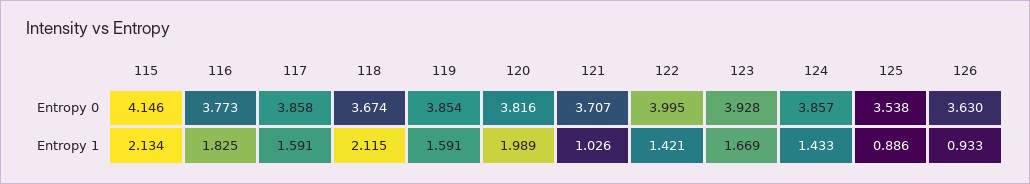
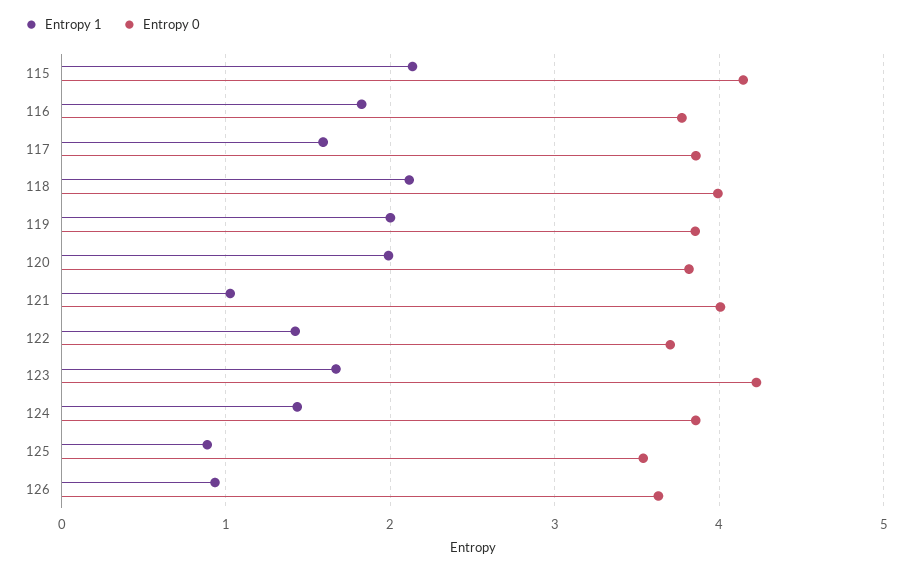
  {
    "Entropy 0": {
      "115": 4.146,
      "116": 3.773,
      "117": 3.858,
-     "118": 3.674,
+     "118": 4,
      "119": 3.854,
      "120": 3.816,
-     "121": 3.707,
+     "121": 4,
-     "122": 3.995,
+     "122": 3.7,
-     "123": 3.928,
+     "123": 4.2,
      "124": 3.857,
      "125": 3.538,
      "126": 3.63
    },
    "Entropy 1": {
      "115": 2.134,
      "116": 1.825,
      "117": 1.591,
      "118": 2.115,
-     "119": 1.591,
+     "119": 2,
      "120": 1.989,
      "121": 1.026,
      "122": 1.421,
      "123": 1.669,
      "124": 1.433,
      "125": 0.886,
      "126": 0.933
    }
  }

